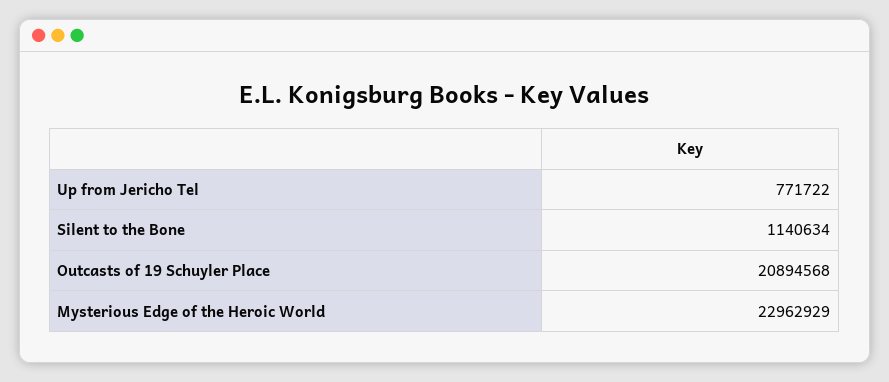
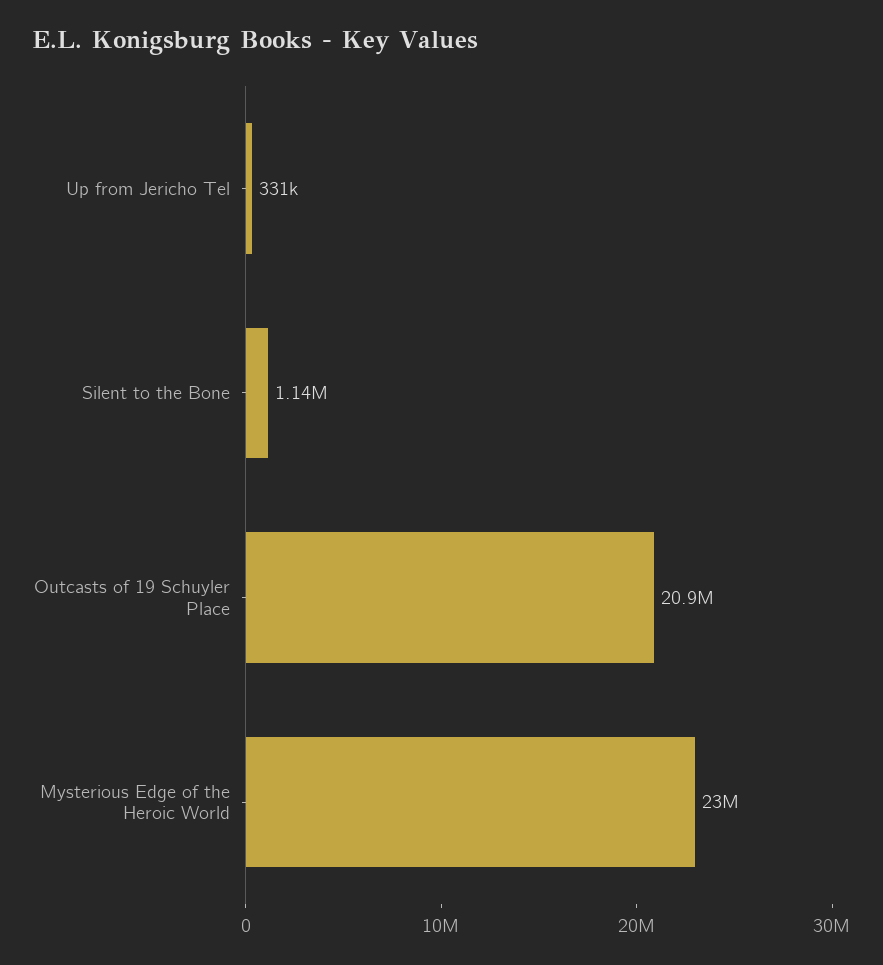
  {
-   "Up from Jericho Tel": 771722,
+   "Up from Jericho Tel": 331000,
    "Silent to the Bone": 1140634,
    "Outcasts of 19 Schuyler Place": 20894568,
    "Mysterious Edge of the Heroic World": 22962929
  }

